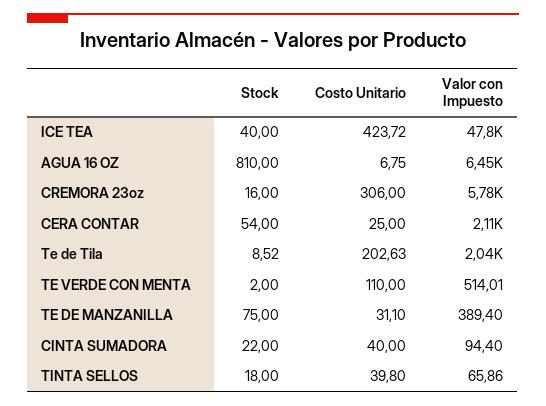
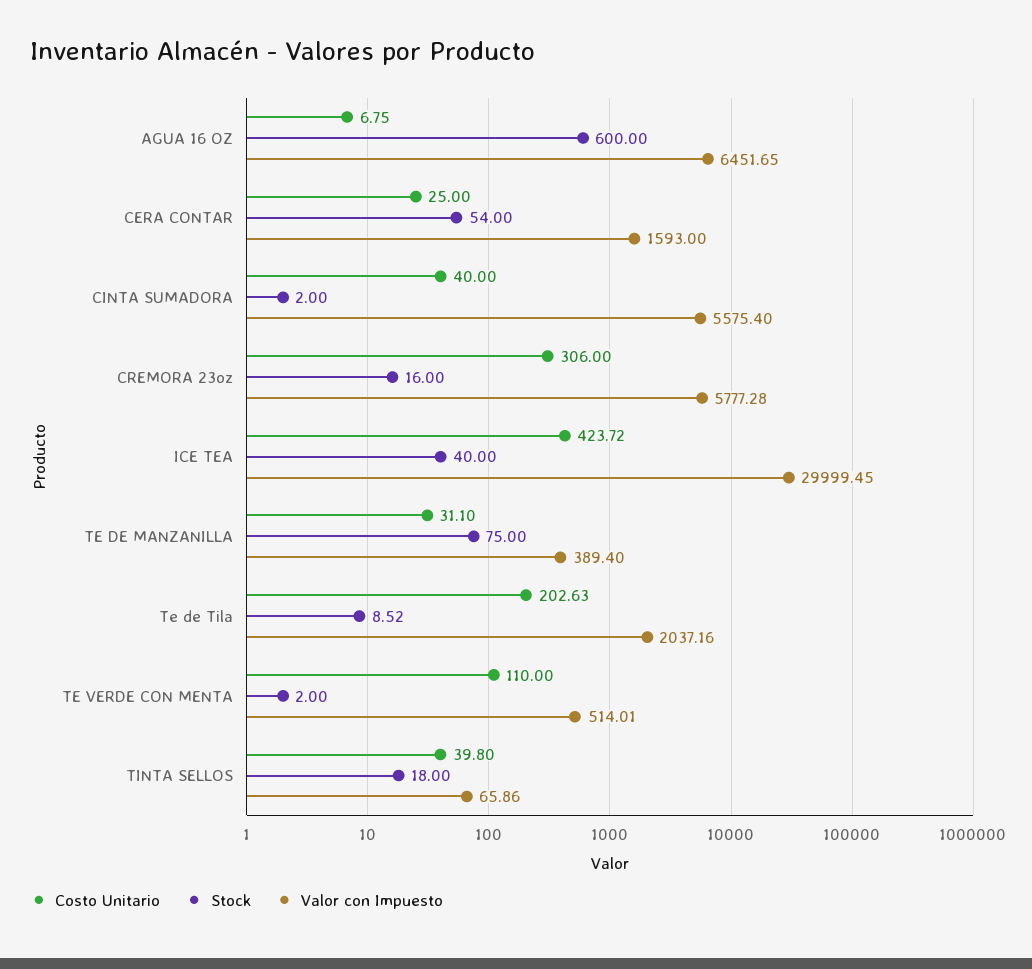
  {
    "Stock": {
      "ICE TEA": 40,
-     "AGUA 16 OZ": 810,
+     "AGUA 16 OZ": 600,
      "CREMORA 23oz": 16,
      "CERA CONTAR": 54,
      "Te de Tila": 8.52,
      "TE VERDE CON MENTA": 2,
      "TE DE MANZANILLA": 75,
-     "CINTA SUMADORA": 22,
+     "CINTA SUMADORA": 2,
      "TINTA SELLOS": 18
    },
    "Costo Unitario": {
      "ICE TEA": 423.72,
      "AGUA 16 OZ": 6.75,
      "CREMORA 23oz": 306,
      "CERA CONTAR": 25,
      "Te de Tila": 202.63,
      "TE VERDE CON MENTA": 110,
      "TE DE MANZANILLA": 31.1,
      "CINTA SUMADORA": 40,
      "TINTA SELLOS": 39.8
    },
    "Valor con Impuesto": {
-     "ICE TEA": 47800,
+     "ICE TEA": 29999.45,
      "AGUA 16 OZ": 6451.65,
      "CREMORA 23oz": 5777.28,
-     "CERA CONTAR": 2110,
+     "CERA CONTAR": 1593,
      "Te de Tila": 2037.16,
      "TE VERDE CON MENTA": 514.01,
      "TE DE MANZANILLA": 389.4,
-     "CINTA SUMADORA": 94.4,
+     "CINTA SUMADORA": 5575.4,
      "TINTA SELLOS": 65.86
    }
  }

